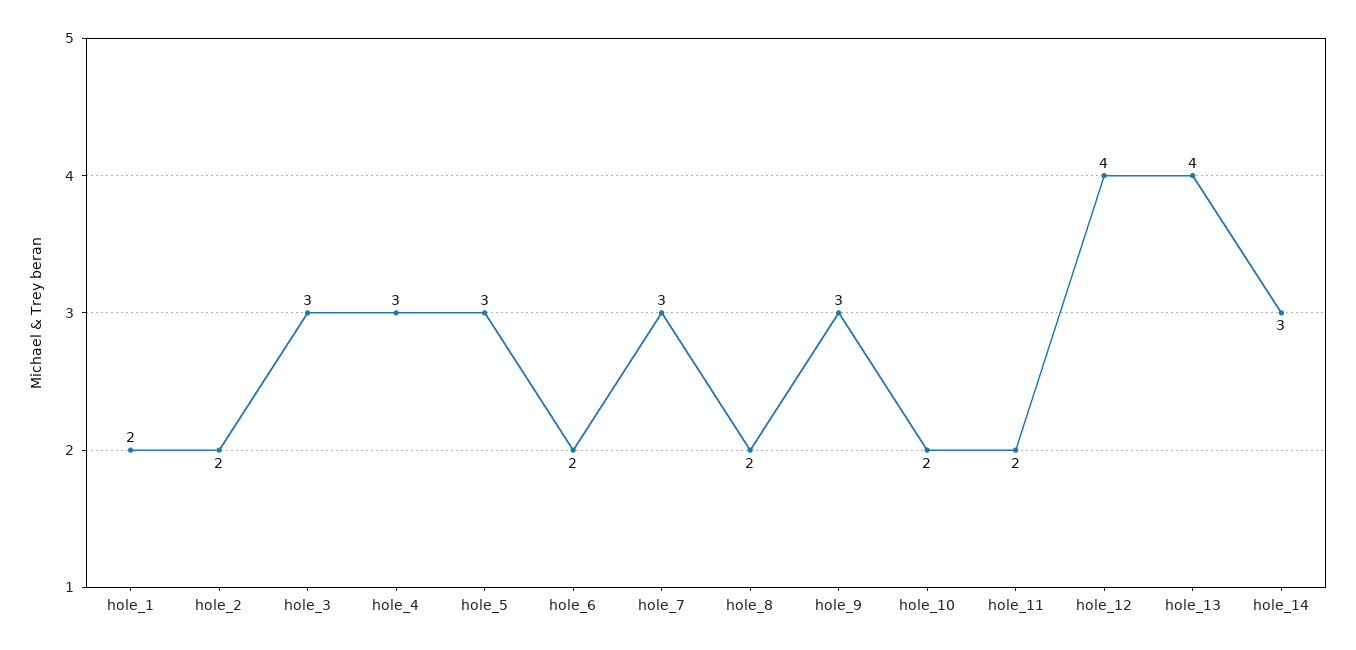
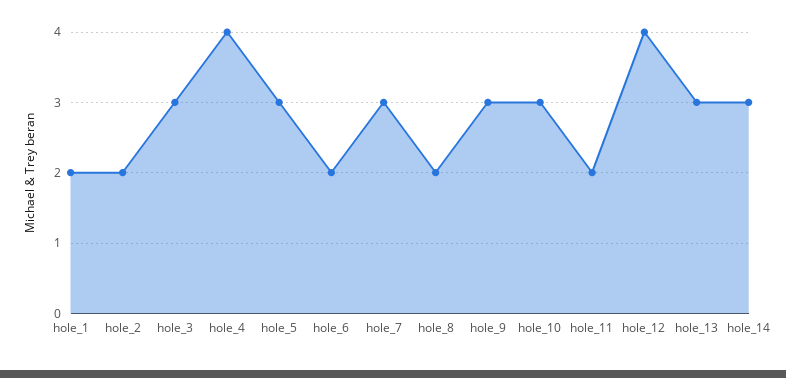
  {
    "hole_1": 2,
    "hole_2": 2,
    "hole_3": 3,
-   "hole_4": 3,
+   "hole_4": 4,
    "hole_5": 3,
    "hole_6": 2,
    "hole_7": 3,
    "hole_8": 2,
    "hole_9": 3,
-   "hole_10": 2,
+   "hole_10": 3,
    "hole_11": 2,
    "hole_12": 4,
-   "hole_13": 4,
+   "hole_13": 3,
    "hole_14": 3
  }

